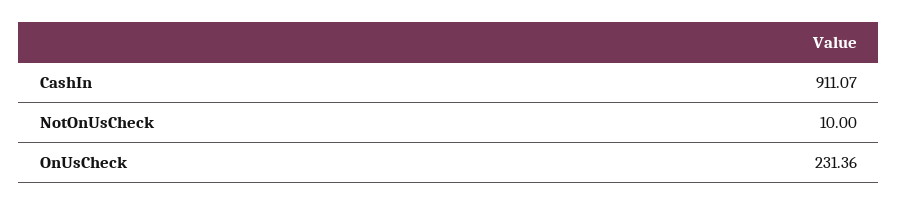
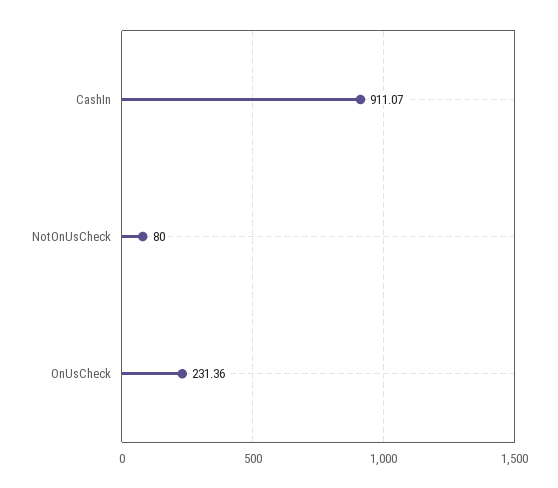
  {
    "CashIn": 911.07,
-   "NotOnUsCheck": 10,
+   "NotOnUsCheck": 80,
    "OnUsCheck": 231.36
  }

